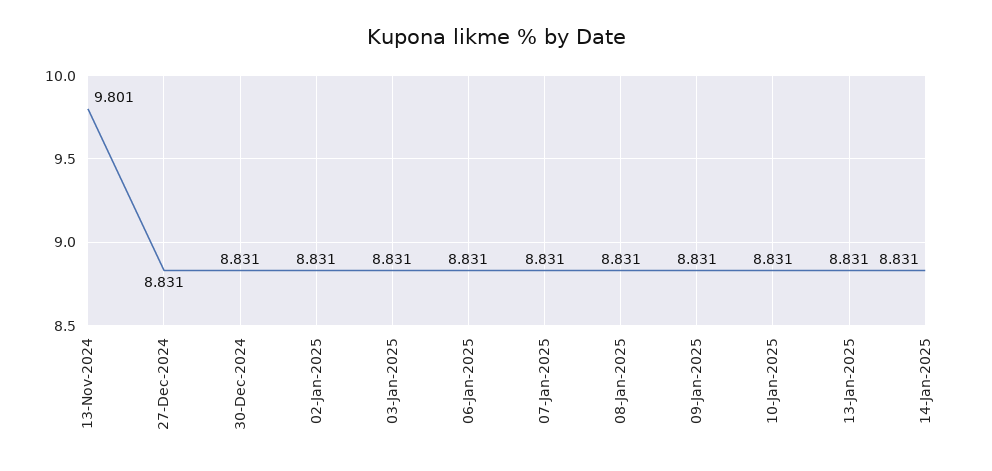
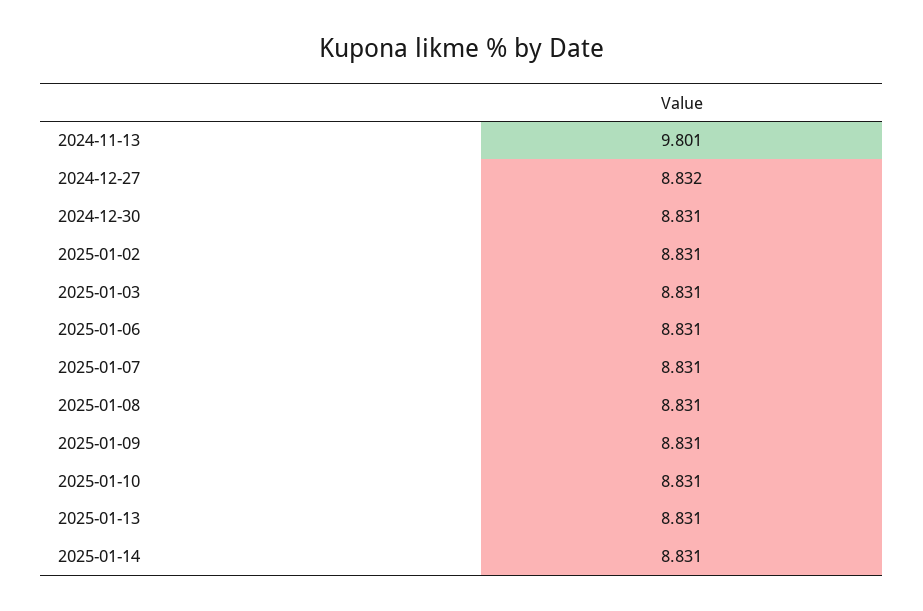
  {
    "13-Nov-2024": 9.801,
-   "27-Dec-2024": 8.831,
+   "27-Dec-2024": 8.832,
    "30-Dec-2024": 8.831,
    "02-Jan-2025": 8.831,
    "03-Jan-2025": 8.831,
    "06-Jan-2025": 8.831,
    "07-Jan-2025": 8.831,
    "08-Jan-2025": 8.831,
    "09-Jan-2025": 8.831,
    "10-Jan-2025": 8.831,
    "13-Jan-2025": 8.831,
    "14-Jan-2025": 8.831
  }

